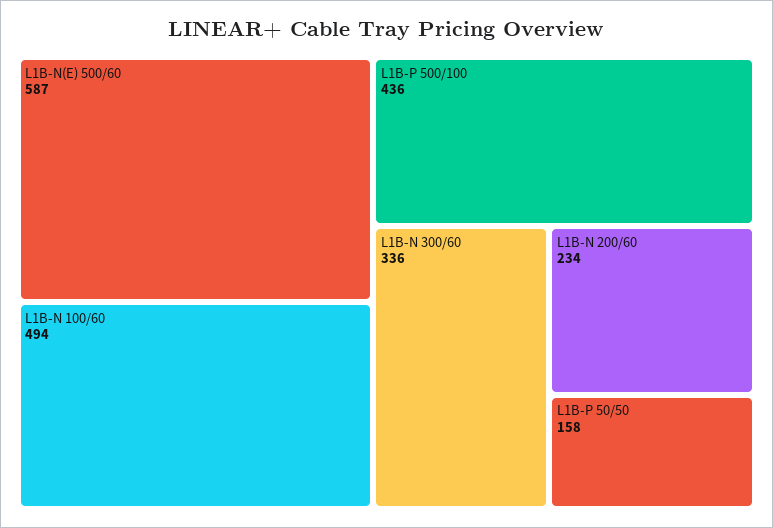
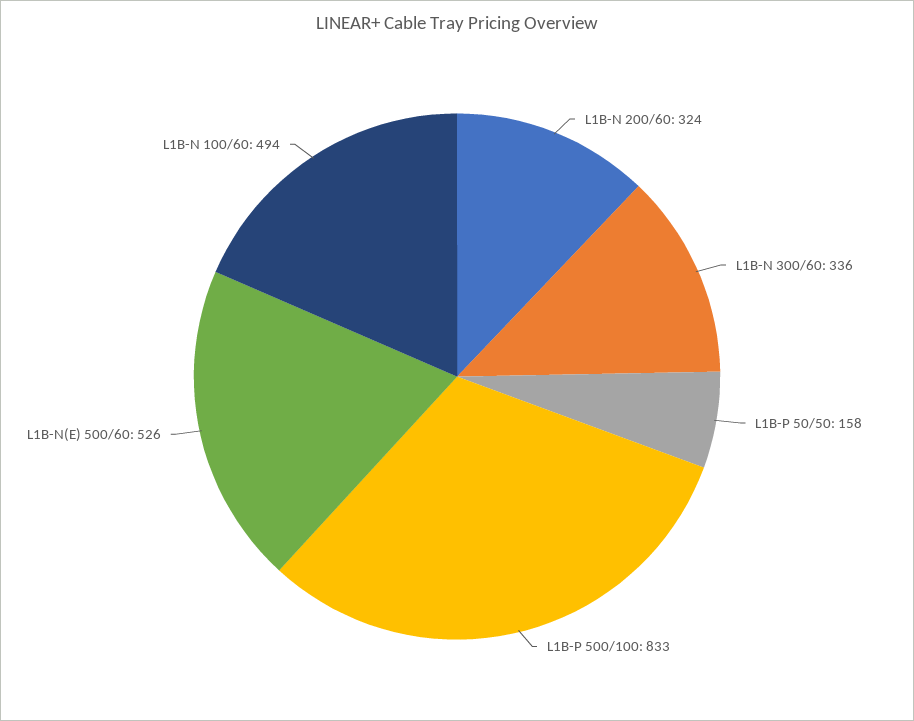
  {
-   "L1B-N(E) 500/60": 587,
+   "L1B-N(E) 500/60": 526,
    "L1B-N 100/60": 494,
-   "L1B-P 500/100": 436,
+   "L1B-P 500/100": 833,
    "L1B-N 300/60": 336,
-   "L1B-N 200/60": 234,
+   "L1B-N 200/60": 324,
    "L1B-P 50/50": 158
  }

